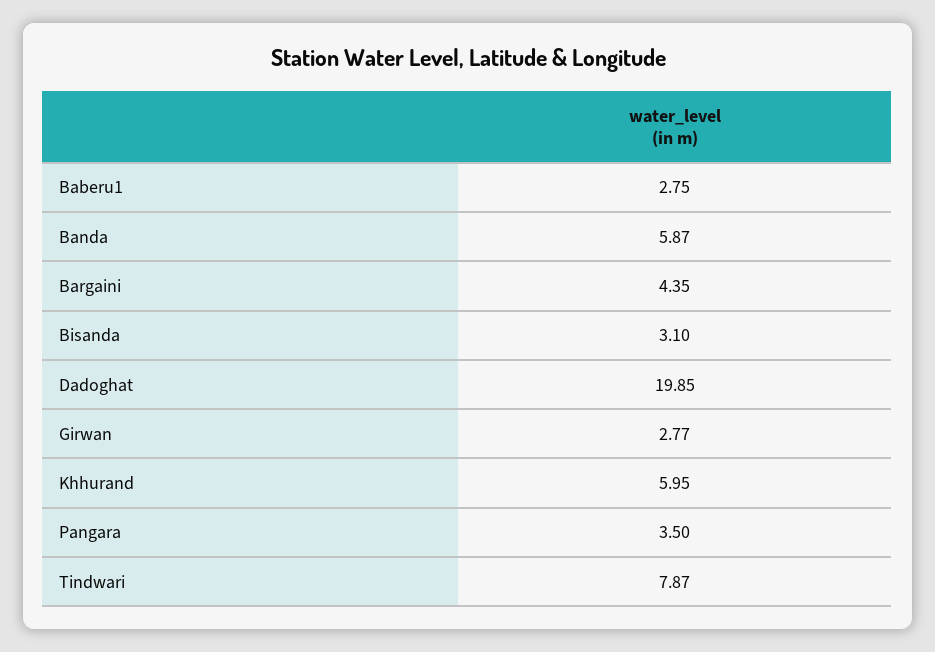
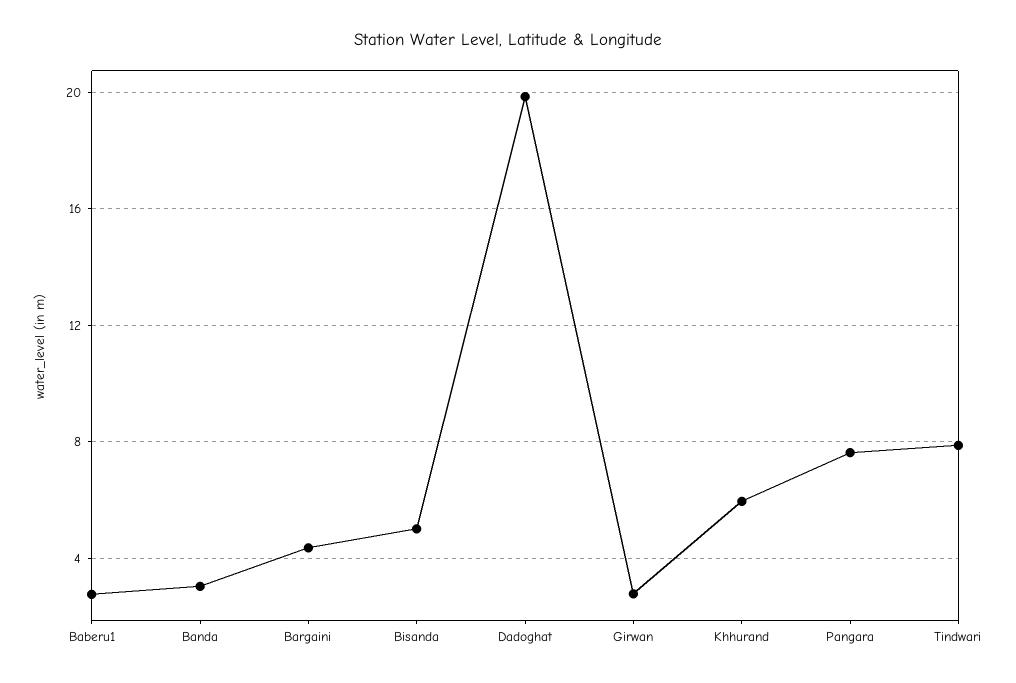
  {
    "Baberu1": 2.75,
-   "Banda": 5.87,
+   "Banda": 3,
    "Bargaini": 4.35,
-   "Bisanda": 3.1,
+   "Bisanda": 5,
    "Dadoghat": 19.85,
    "Girwan": 2.77,
    "Khhurand": 5.95,
-   "Pangara": 3.5,
+   "Pangara": 7.5,
    "Tindwari": 7.87
  }

